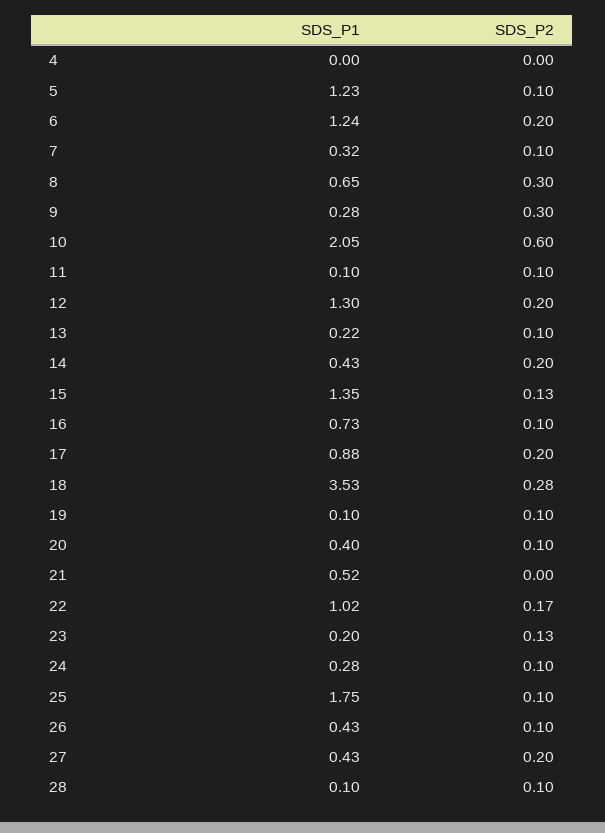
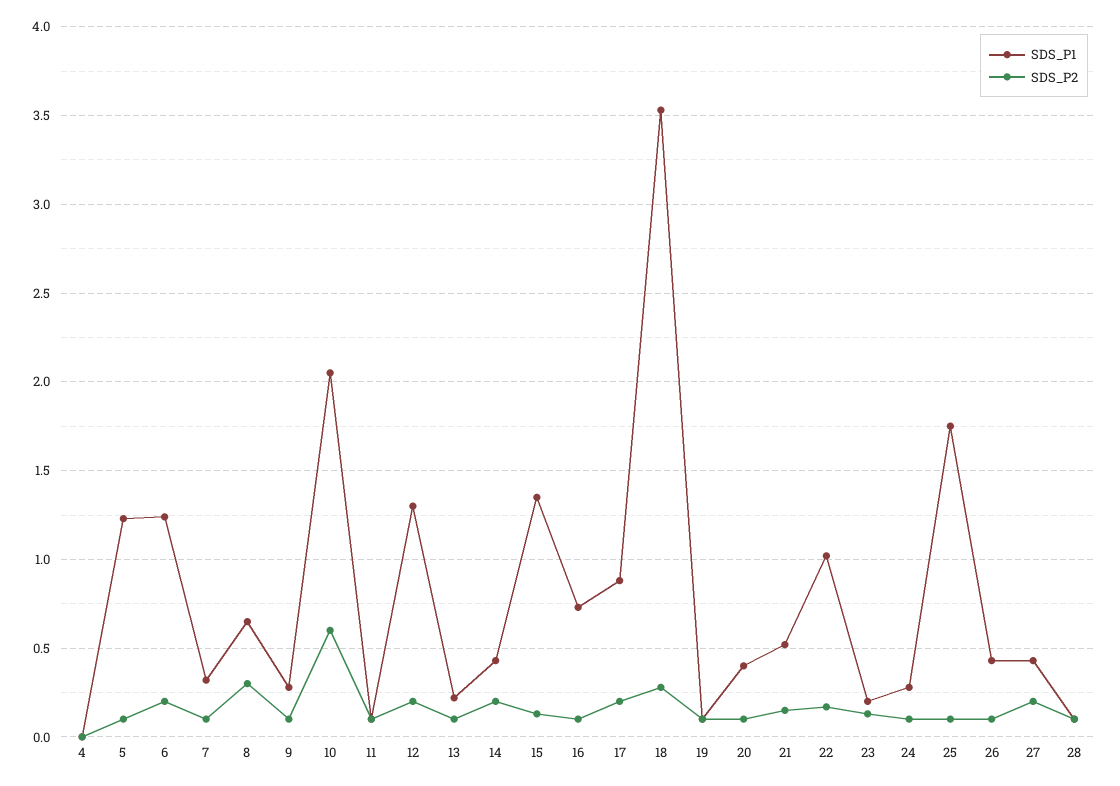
  {
    "SDS_P1": {
      "4": 0,
      "5": 1.23,
      "6": 1.24,
      "7": 0.32,
      "8": 0.65,
      "9": 0.28,
      "10": 2.05,
      "11": 0.1,
      "12": 1.3,
      "13": 0.22,
      "14": 0.43,
      "15": 1.35,
      "16": 0.73,
      "17": 0.88,
      "18": 3.53,
      "19": 0.1,
      "20": 0.4,
      "21": 0.52,
      "22": 1.02,
      "23": 0.2,
      "24": 0.28,
      "25": 1.75,
      "26": 0.43,
      "27": 0.43,
      "28": 0.1
    },
    "SDS_P2": {
      "4": 0,
      "5": 0.1,
      "6": 0.2,
      "7": 0.1,
      "8": 0.3,
-     "9": 0.3,
+     "9": 0.1,
      "10": 0.6,
      "11": 0.1,
      "12": 0.2,
      "13": 0.1,
      "14": 0.2,
      "15": 0.13,
      "16": 0.1,
      "17": 0.2,
      "18": 0.28,
      "19": 0.1,
      "20": 0.1,
-     "21": 0,
+     "21": 0.15,
      "22": 0.17,
      "23": 0.13,
      "24": 0.1,
      "25": 0.1,
      "26": 0.1,
      "27": 0.2,
      "28": 0.1
    }
  }

